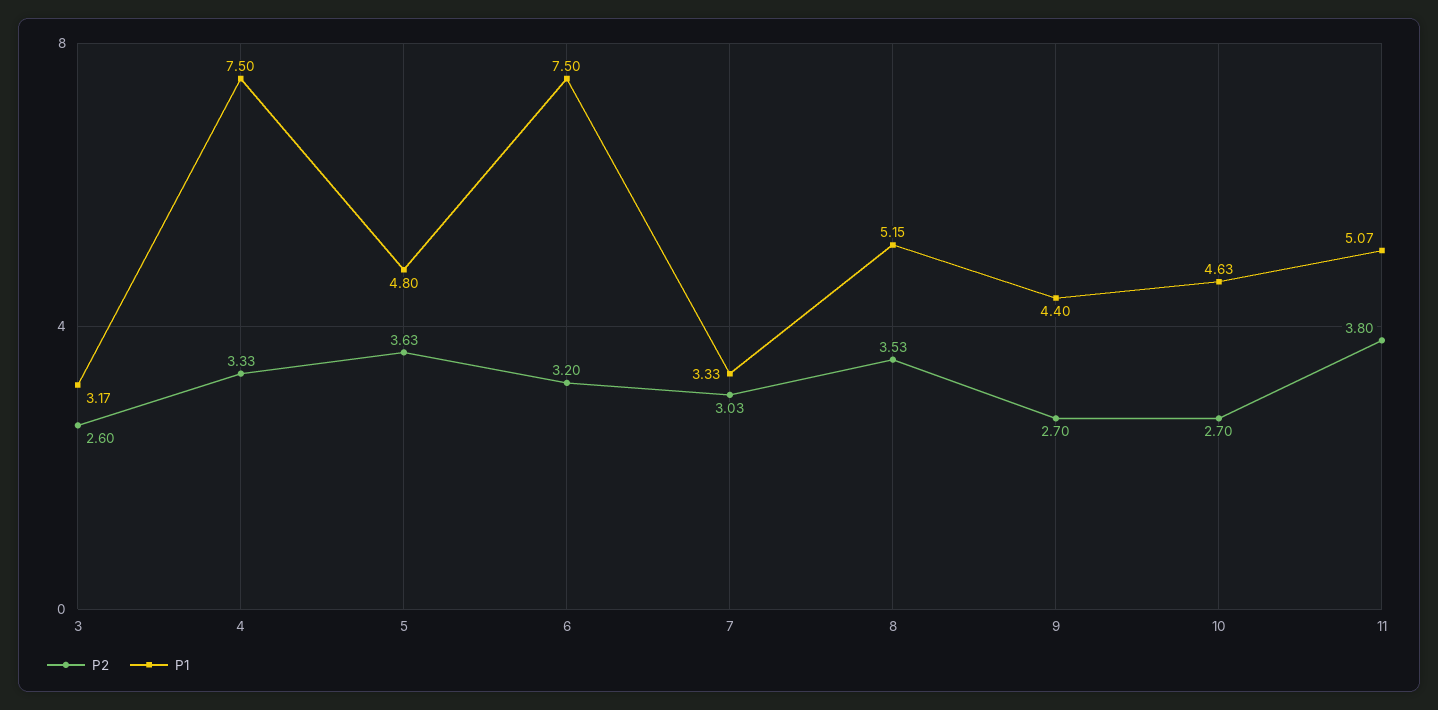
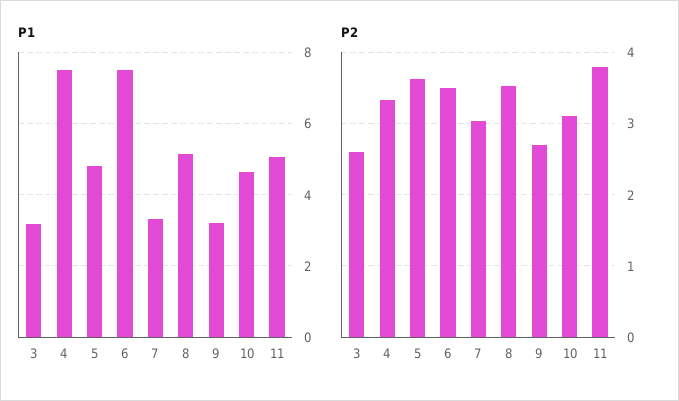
  {
    "P2": {
      "3": 2.6,
      "4": 3.33,
      "5": 3.63,
-     "6": 3.2,
+     "6": 3.5,
      "7": 3.03,
      "8": 3.53,
      "9": 2.7,
-     "10": 2.7,
+     "10": 3.1,
      "11": 3.8
    },
    "P1": {
      "3": 3.17,
      "4": 7.5,
      "5": 4.8,
      "6": 7.5,
      "7": 3.33,
      "8": 5.15,
-     "9": 4.4,
+     "9": 3.2,
      "10": 4.63,
      "11": 5.07
    }
  }

